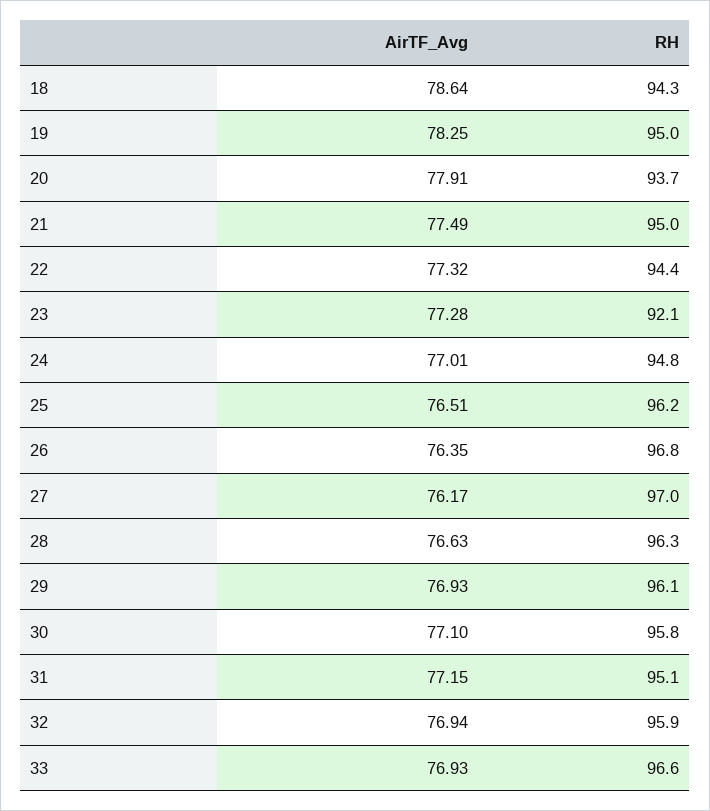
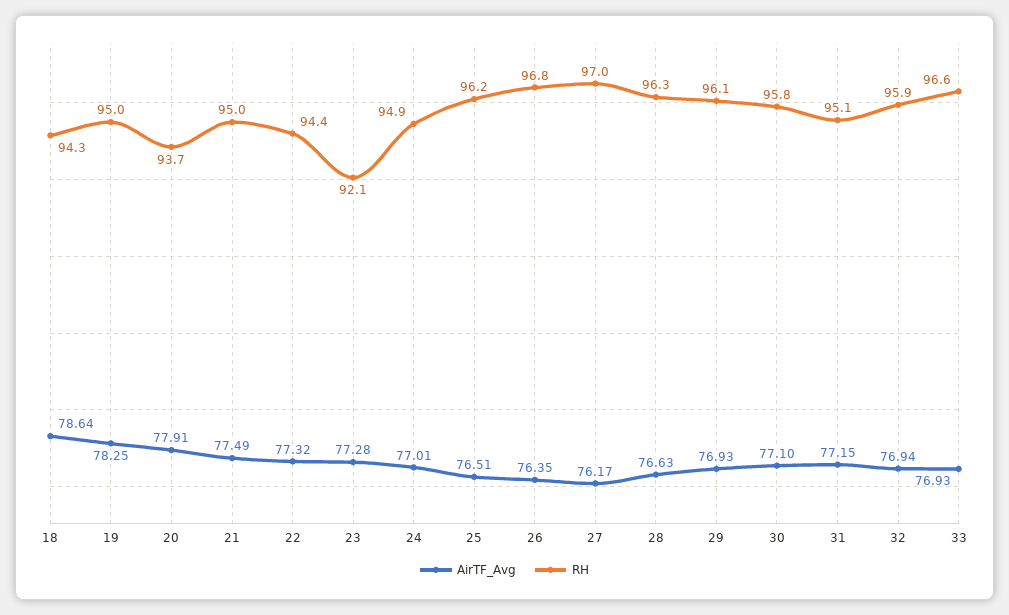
  {
    "AirTF_Avg": {
      "18": 78.64,
      "19": 78.25,
      "20": 77.91,
      "21": 77.49,
      "22": 77.32,
      "23": 77.28,
      "24": 77.01,
      "25": 76.51,
      "26": 76.35,
      "27": 76.17,
      "28": 76.63,
      "29": 76.93,
      "30": 77.1,
      "31": 77.15,
      "32": 76.94,
      "33": 76.93
    },
    "RH": {
      "18": 94.3,
      "19": 95,
      "20": 93.7,
      "21": 95,
      "22": 94.4,
      "23": 92.1,
-     "24": 94.8,
+     "24": 94.9,
      "25": 96.2,
      "26": 96.8,
      "27": 97,
      "28": 96.3,
      "29": 96.1,
      "30": 95.8,
      "31": 95.1,
      "32": 95.9,
      "33": 96.6
    }
  }

